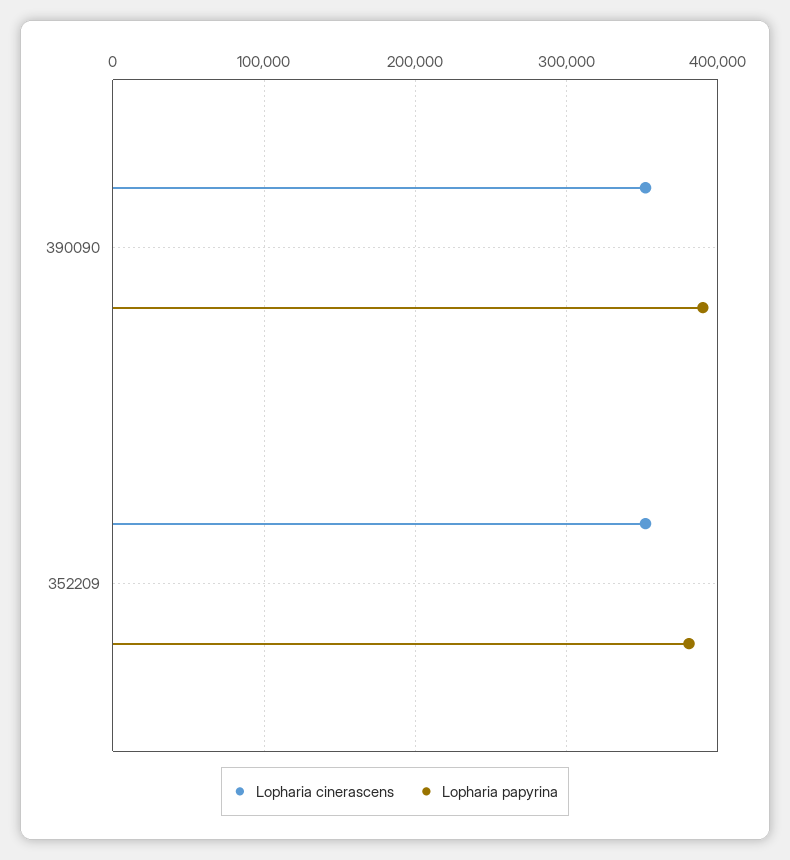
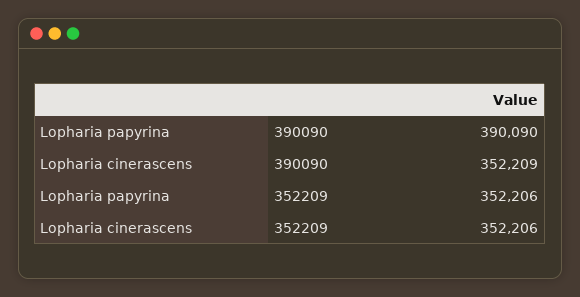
  {
    "Lopharia cinerascens": {
      "390090": 352209,
      "352209": 352206
    },
    "Lopharia papyrina": {
      "390090": 390090,
-     "352209": 380000
+     "352209": 352206
    }
  }

